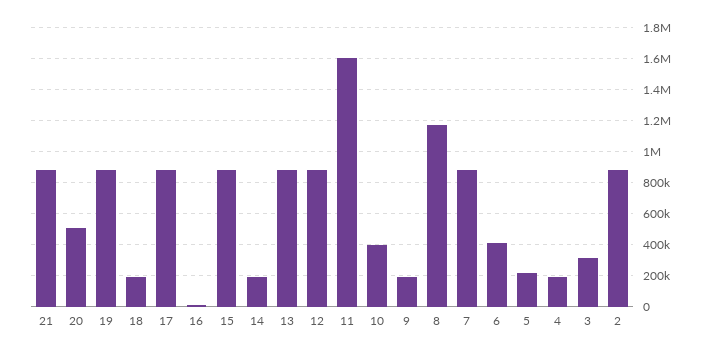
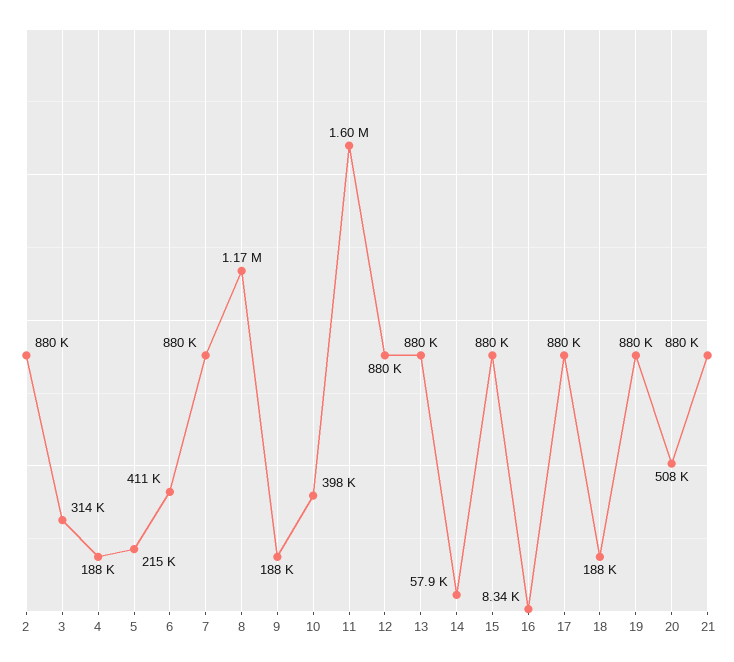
  {
    "21": 880000,
    "20": 508000,
    "19": 880000,
    "18": 188000,
    "17": 880000,
    "16": 8340,
    "15": 880000,
-   "14": 200000,
+   "14": 57900,
    "13": 880000,
    "12": 880000,
    "11": 1600000,
    "10": 398000,
    "9": 188000,
    "8": 1170000,
    "7": 880000,
    "6": 411000,
    "5": 215000,
    "4": 188000,
    "3": 314000,
    "2": 880000
  }

